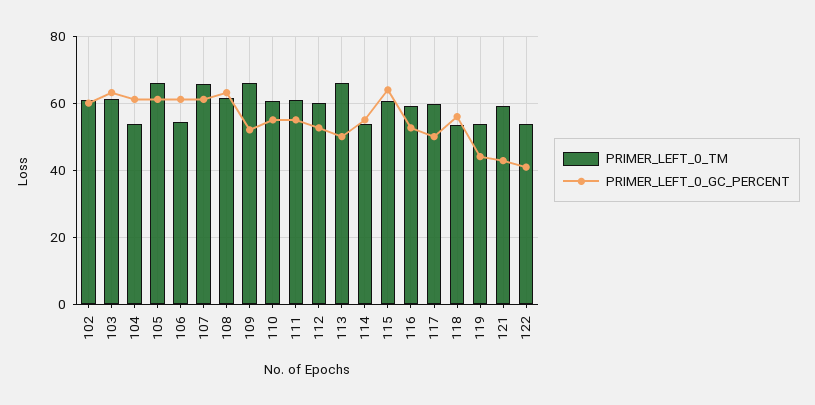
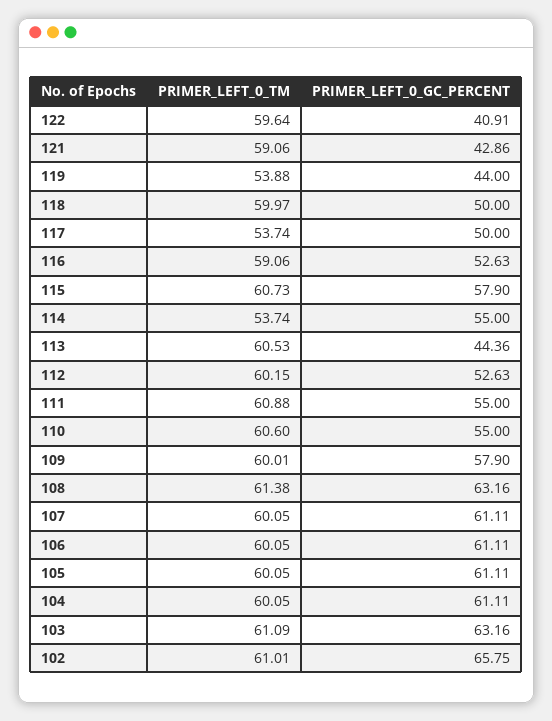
  {
    "PRIMER_LEFT_0_TM": {
      "102": 61.01,
      "103": 61.09,
-     "104": 54,
+     "104": 60.05,
-     "105": 66,
+     "105": 60.05,
-     "106": 54,
+     "106": 60.05,
-     "107": 66,
+     "107": 60.05,
      "108": 61.38,
-     "109": 66,
+     "109": 60.01,
      "110": 60.6,
      "111": 60.88,
      "112": 60.15,
-     "113": 66,
+     "113": 60.53,
      "114": 53.74,
      "115": 60.73,
      "116": 59.06,
-     "117": 60,
+     "117": 53.74,
-     "118": 54,
+     "118": 59.97,
      "119": 53.88,
      "121": 59.06,
-     "122": 54
+     "122": 59.64
    },
    "PRIMER_LEFT_0_GC_PERCENT": {
-     "102": 60,
+     "102": 65.75,
      "103": 63.16,
      "104": 61.11,
      "105": 61.11,
      "106": 61.11,
      "107": 61.11,
      "108": 63.16,
-     "109": 52,
+     "109": 57.9,
      "110": 55,
      "111": 55,
      "112": 52.63,
-     "113": 50,
+     "113": 44.36,
      "114": 55,
-     "115": 64,
+     "115": 57.9,
      "116": 52.63,
      "117": 50,
-     "118": 56,
+     "118": 50,
      "119": 44,
      "121": 42.86,
      "122": 40.91
    }
  }

